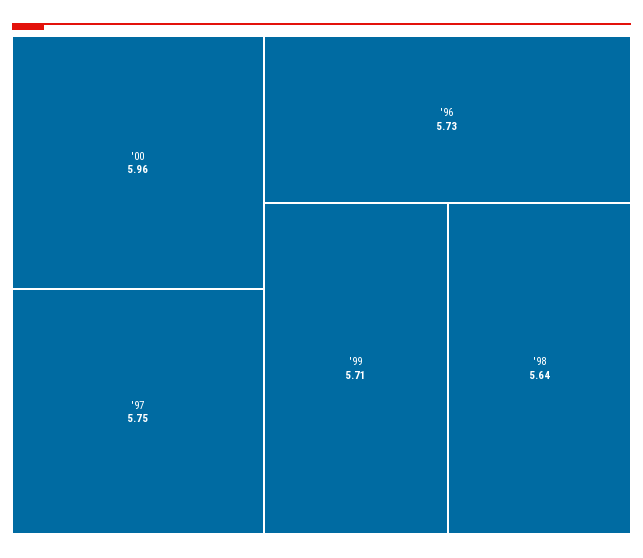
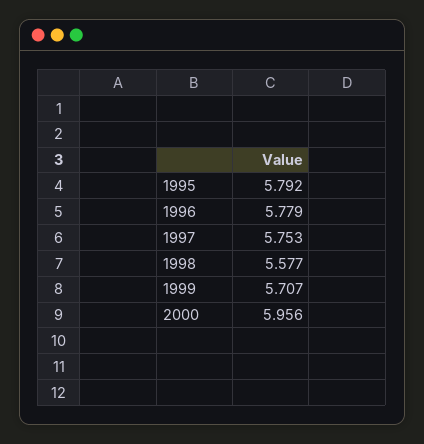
  {
    "'00": 5.956,
    "'97": 5.753,
-   "'96": 5.73,
+   "'96": 5.779,
    "'99": 5.707,
-   "'98": 5.64
+   "'98": 5.577,
+   "1995": 5.792
  }

